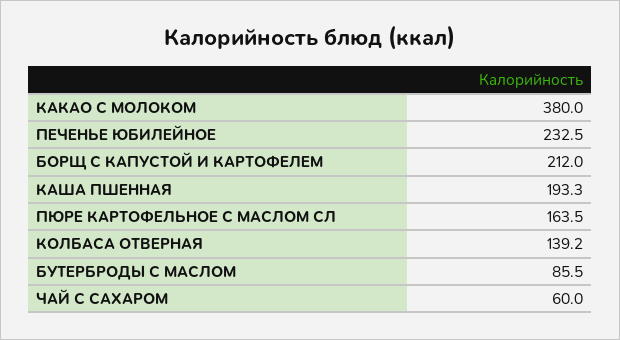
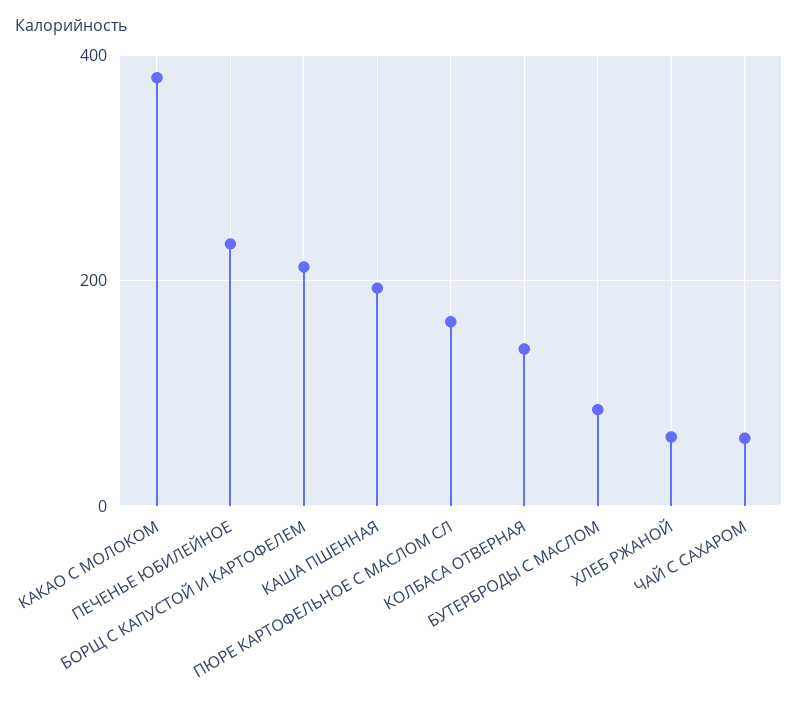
  {
    "КАКАО С МОЛОКОМ": 380,
    "ПЕЧЕНЬЕ ЮБИЛЕЙНОЕ": 232.5,
    "БОРЩ С КАПУСТОЙ И КАРТОФЕЛЕМ": 212,
    "КАША ПШЕННАЯ": 193.3,
    "ПЮРЕ КАРТОФЕЛЬНОЕ С МАСЛОМ СЛ": 163.5,
    "КОЛБАСА ОТВЕРНАЯ": 139.2,
    "БУТЕРБРОДЫ С МАСЛОМ": 85.5,
-   "ЧАЙ С САХАРОМ": 60
+   "ЧАЙ С САХАРОМ": 60,
+   "ХЛЕБ РЖАНОЙ": 60
  }

